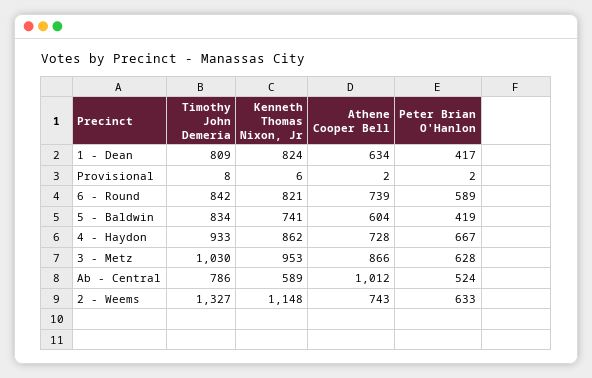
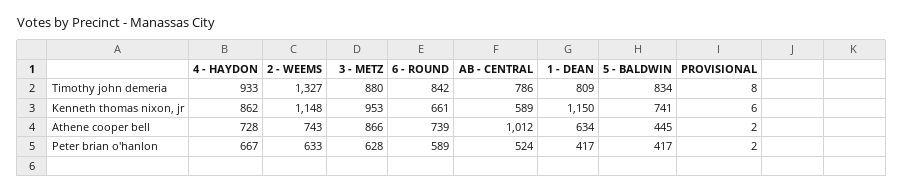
  {
    "Timothy John Demeria": {
      "1 - Dean": 809,
      "Provisional": 8,
      "6 - Round": 842,
      "5 - Baldwin": 834,
      "4 - Haydon": 933,
-     "3 - Metz": 1030,
+     "3 - Metz": 880,
      "Ab - Central": 786,
      "2 - Weems": 1327
    },
    "Kenneth Thomas Nixon, Jr": {
-     "1 - Dean": 824,
+     "1 - Dean": 1150,
      "Provisional": 6,
-     "6 - Round": 821,
+     "6 - Round": 661,
      "5 - Baldwin": 741,
      "4 - Haydon": 862,
      "3 - Metz": 953,
      "Ab - Central": 589,
      "2 - Weems": 1148
    },
    "Athene Cooper Bell": {
      "1 - Dean": 634,
      "Provisional": 2,
      "6 - Round": 739,
-     "5 - Baldwin": 604,
+     "5 - Baldwin": 445,
      "4 - Haydon": 728,
      "3 - Metz": 866,
      "Ab - Central": 1012,
      "2 - Weems": 743
    },
    "Peter Brian O'Hanlon": {
      "1 - Dean": 417,
      "Provisional": 2,
      "6 - Round": 589,
-     "5 - Baldwin": 419,
+     "5 - Baldwin": 417,
      "4 - Haydon": 667,
      "3 - Metz": 628,
      "Ab - Central": 524,
      "2 - Weems": 633
    }
  }

